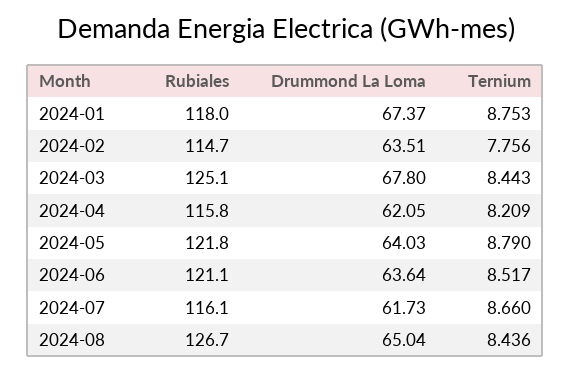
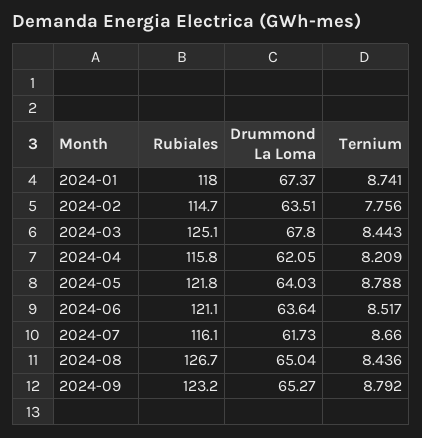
  {
    "Rubiales": {
      "2024-01": 118,
      "2024-02": 114.7,
      "2024-03": 125.1,
      "2024-04": 115.8,
      "2024-05": 121.8,
      "2024-06": 121.1,
      "2024-07": 116.1,
-     "2024-08": 126.7
+     "2024-08": 126.7,
+     "2024-09": 123.2
    },
    "Drummond La Loma": {
      "2024-01": 67.37,
      "2024-02": 63.51,
      "2024-03": 67.8,
      "2024-04": 62.05,
      "2024-05": 64.03,
      "2024-06": 63.64,
      "2024-07": 61.73,
-     "2024-08": 65.04
+     "2024-08": 65.04,
+     "2024-09": 65.27
    },
    "Ternium": {
-     "2024-01": 8.753,
+     "2024-01": 8.741,
      "2024-02": 7.756,
      "2024-03": 8.443,
      "2024-04": 8.209,
-     "2024-05": 8.79,
+     "2024-05": 8.788,
      "2024-06": 8.517,
      "2024-07": 8.66,
-     "2024-08": 8.436
+     "2024-08": 8.436,
+     "2024-09": 8.792
    }
  }

